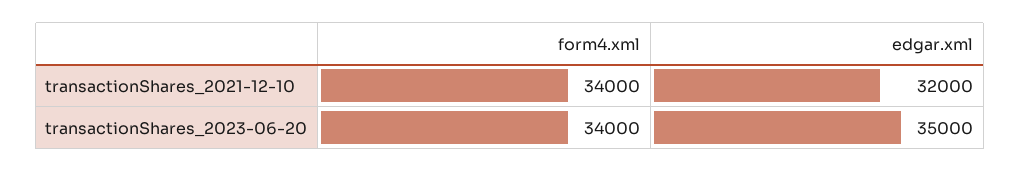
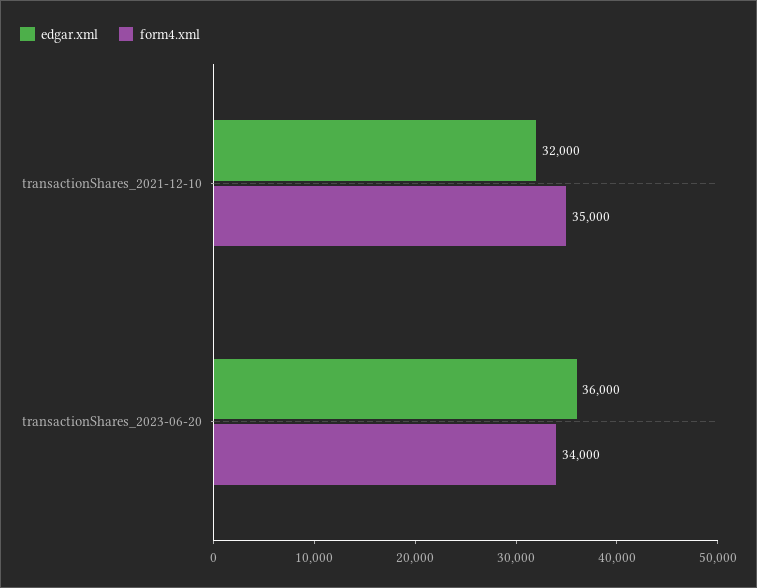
  {
    "form4.xml": {
-     "transactionShares_2021-12-10": 34000,
+     "transactionShares_2021-12-10": 35000,
      "transactionShares_2023-06-20": 34000
    },
    "edgar.xml": {
      "transactionShares_2021-12-10": 32000,
-     "transactionShares_2023-06-20": 35000
+     "transactionShares_2023-06-20": 36000
    }
  }

